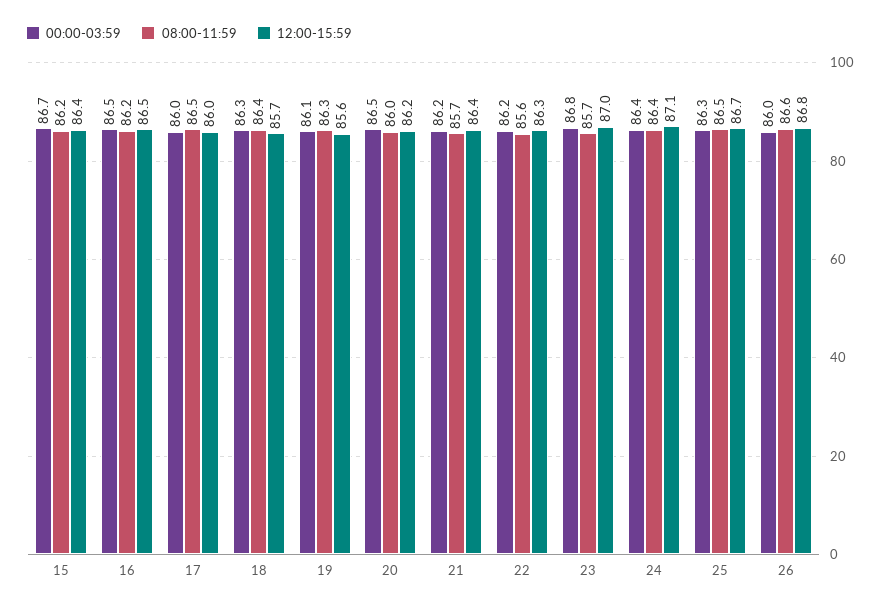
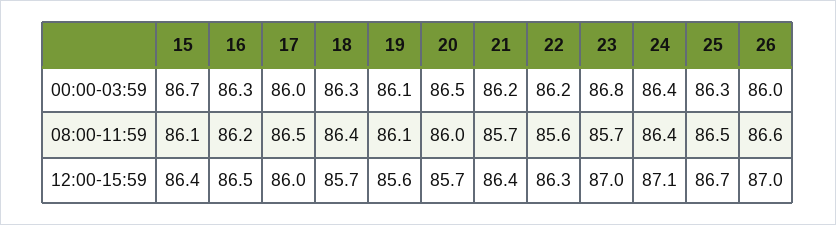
  {
    "00:00-03:59": {
      "15": 86.7,
-     "16": 86.5,
+     "16": 86.3,
      "17": 86,
      "18": 86.3,
      "19": 86.1,
      "20": 86.5,
      "21": 86.2,
      "22": 86.2,
      "23": 86.8,
      "24": 86.4,
      "25": 86.3,
      "26": 86
    },
    "08:00-11:59": {
-     "15": 86.2,
+     "15": 86.1,
      "16": 86.2,
      "17": 86.5,
      "18": 86.4,
-     "19": 86.3,
+     "19": 86.1,
      "20": 86,
      "21": 85.7,
      "22": 85.6,
      "23": 85.7,
      "24": 86.4,
      "25": 86.5,
      "26": 86.6
    },
    "12:00-15:59": {
      "15": 86.4,
      "16": 86.5,
      "17": 86,
      "18": 85.7,
      "19": 85.6,
-     "20": 86.2,
+     "20": 85.7,
      "21": 86.4,
      "22": 86.3,
      "23": 87,
      "24": 87.1,
      "25": 86.7,
-     "26": 86.8
+     "26": 87
    }
  }

